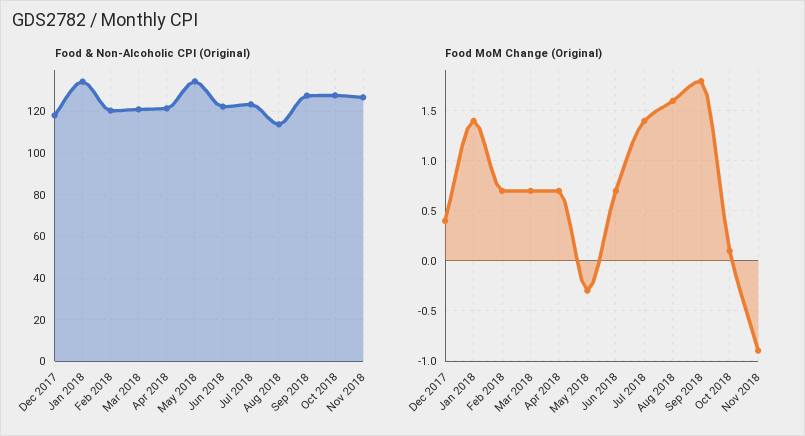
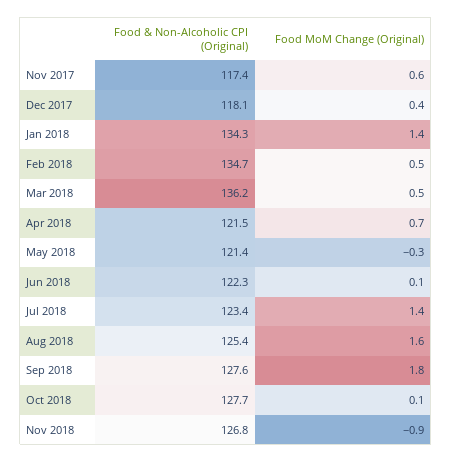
  {
    "Food & Non-Alcoholic CPI (Original)": {
      "Dec 2017": 118.1,
      "Jan 2018": 134.3,
-     "Feb 2018": 120,
+     "Feb 2018": 134.7,
-     "Mar 2018": 120,
+     "Mar 2018": 136.2,
      "Apr 2018": 121.5,
-     "May 2018": 135,
+     "May 2018": 121.4,
      "Jun 2018": 122.3,
      "Jul 2018": 123.4,
-     "Aug 2018": 115,
+     "Aug 2018": 125.4,
      "Sep 2018": 127.6,
      "Oct 2018": 127.7,
-     "Nov 2018": 126.8
+     "Nov 2018": 126.8,
+     "Nov 2017": 117.4
    },
    "Food MoM Change (Original)": {
      "Dec 2017": 0.4,
      "Jan 2018": 1.4,
-     "Feb 2018": 0.7,
+     "Feb 2018": 0.5,
-     "Mar 2018": 0.7,
+     "Mar 2018": 0.5,
      "Apr 2018": 0.7,
      "May 2018": -0.3,
-     "Jun 2018": 0.7,
+     "Jun 2018": 0.1,
      "Jul 2018": 1.4,
      "Aug 2018": 1.6,
      "Sep 2018": 1.8,
      "Oct 2018": 0.1,
-     "Nov 2018": -0.9
+     "Nov 2018": -0.9,
+     "Nov 2017": 0.6
    }
  }

